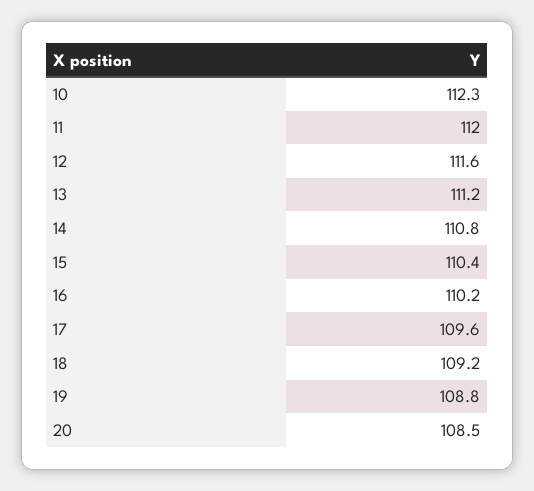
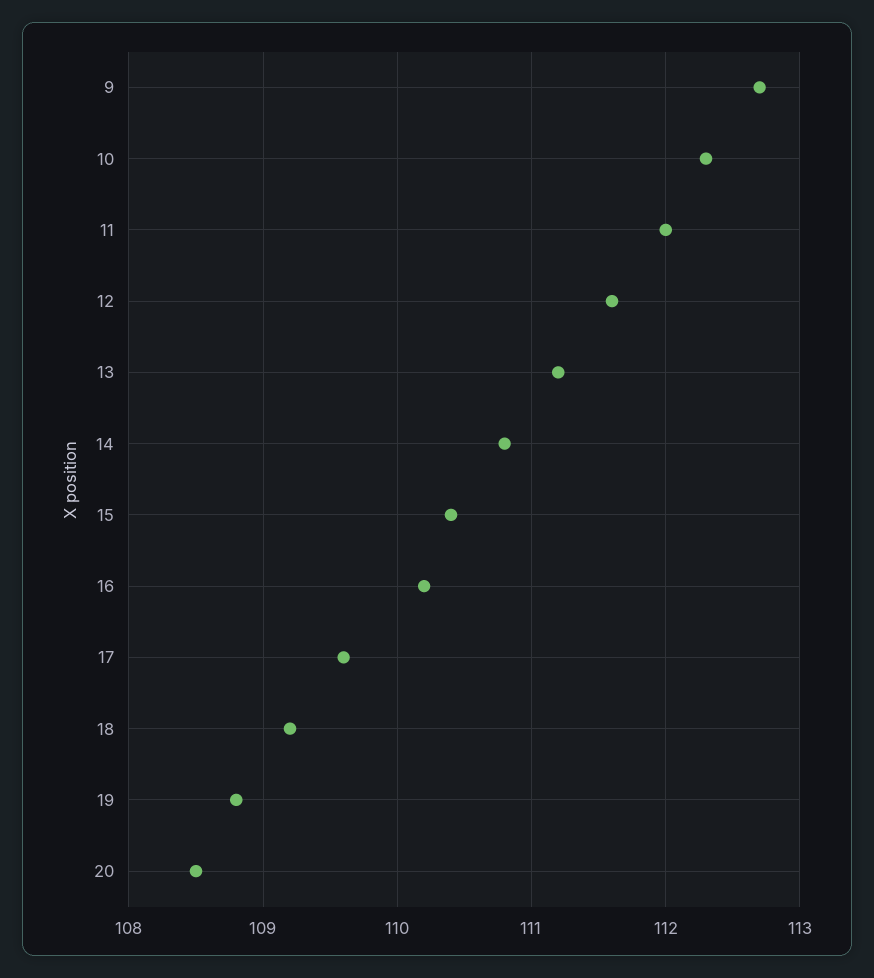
  {
    "10": 112.3,
    "11": 112,
    "12": 111.6,
    "13": 111.2,
    "14": 110.8,
    "15": 110.4,
    "16": 110.2,
    "17": 109.6,
    "18": 109.2,
    "19": 108.8,
-   "20": 108.5
+   "20": 108.5,
+   "9": 112.7
  }

